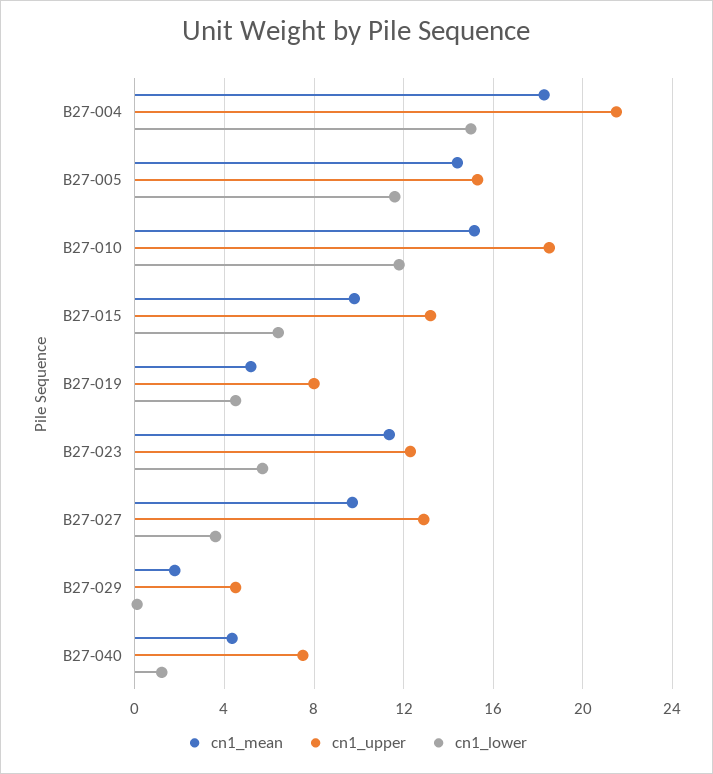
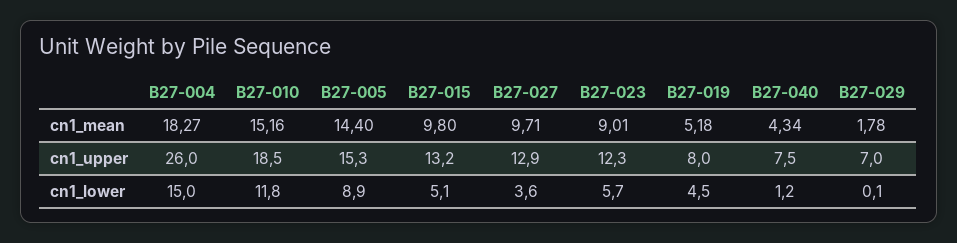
  {
    "cn1_mean": {
      "B27-004": 18.27,
      "B27-005": 14.4,
      "B27-010": 15.16,
      "B27-015": 9.8,
      "B27-019": 5.18,
-     "B27-023": 11.5,
+     "B27-023": 9.01,
      "B27-027": 9.71,
      "B27-029": 1.78,
      "B27-040": 4.34
    },
    "cn1_upper": {
-     "B27-004": 21.5,
+     "B27-004": 26,
      "B27-005": 15.3,
      "B27-010": 18.5,
      "B27-015": 13.2,
      "B27-019": 8,
      "B27-023": 12.3,
      "B27-027": 12.9,
-     "B27-029": 4.5,
+     "B27-029": 7,
      "B27-040": 7.5
    },
    "cn1_lower": {
      "B27-004": 15,
-     "B27-005": 11.5,
+     "B27-005": 8.9,
      "B27-010": 11.8,
-     "B27-015": 6.5,
+     "B27-015": 5.1,
      "B27-019": 4.5,
      "B27-023": 5.7,
      "B27-027": 3.6,
      "B27-029": 0.1,
      "B27-040": 1.2
    }
  }

